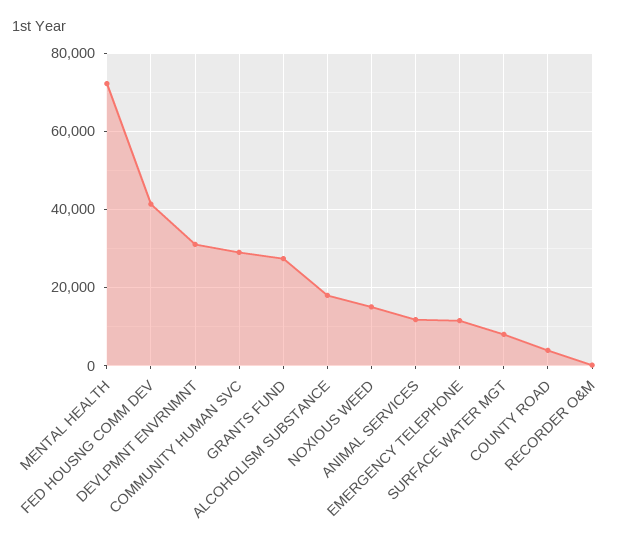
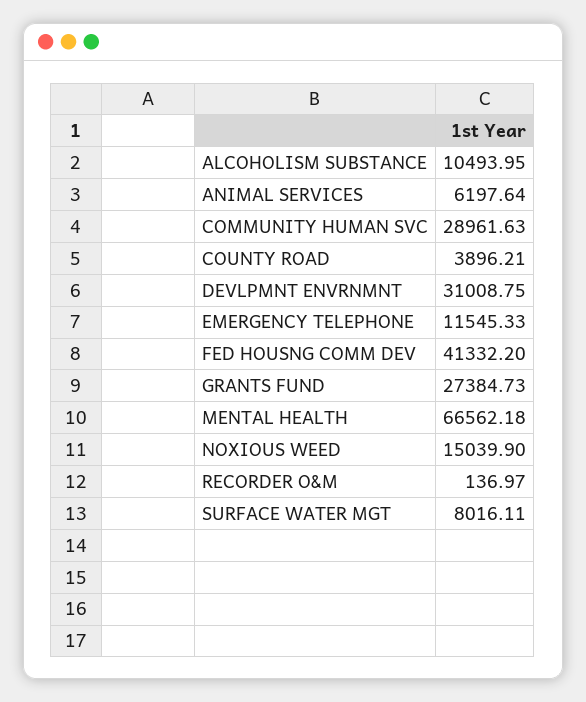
  {
-   "MENTAL HEALTH": 72000,
+   "MENTAL HEALTH": 66562.18,
    "FED HOUSNG COMM DEV": 41332.2,
    "DEVLPMNT ENVRNMNT": 31008.75,
    "COMMUNITY HUMAN SVC": 28961.63,
    "GRANTS FUND": 27384.73,
-   "ALCOHOLISM SUBSTANCE": 18000,
+   "ALCOHOLISM SUBSTANCE": 10493.95,
    "NOXIOUS WEED": 15039.9,
-   "ANIMAL SERVICES": 12000,
+   "ANIMAL SERVICES": 6197.64,
    "EMERGENCY TELEPHONE": 11545.33,
    "SURFACE WATER MGT": 8016.11,
    "COUNTY ROAD": 3896.21,
    "RECORDER O&M": 136.97
  }

